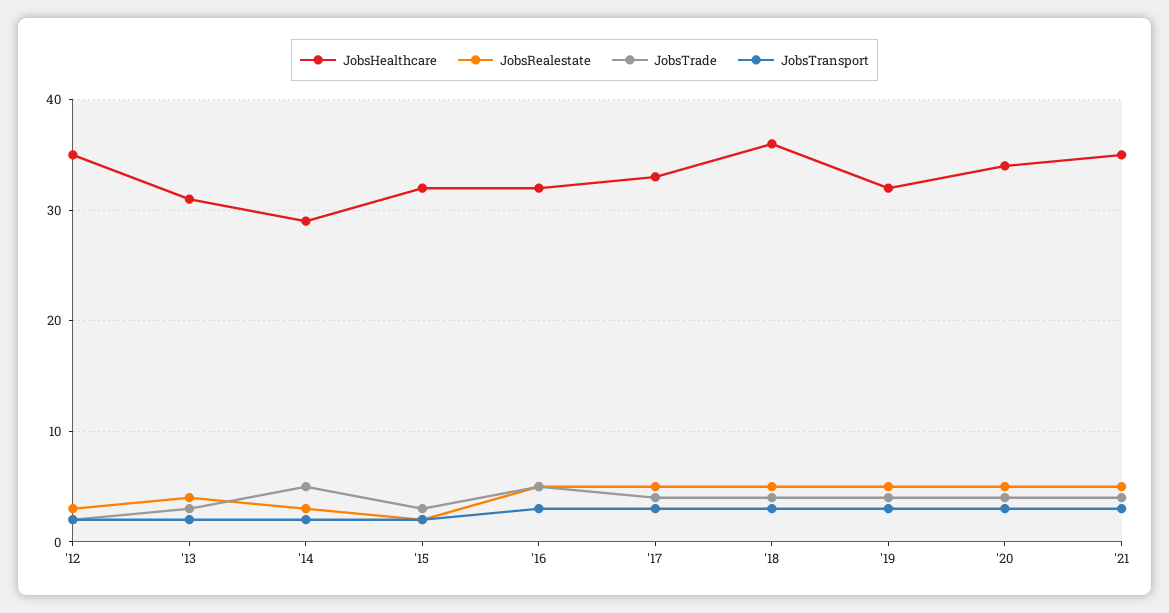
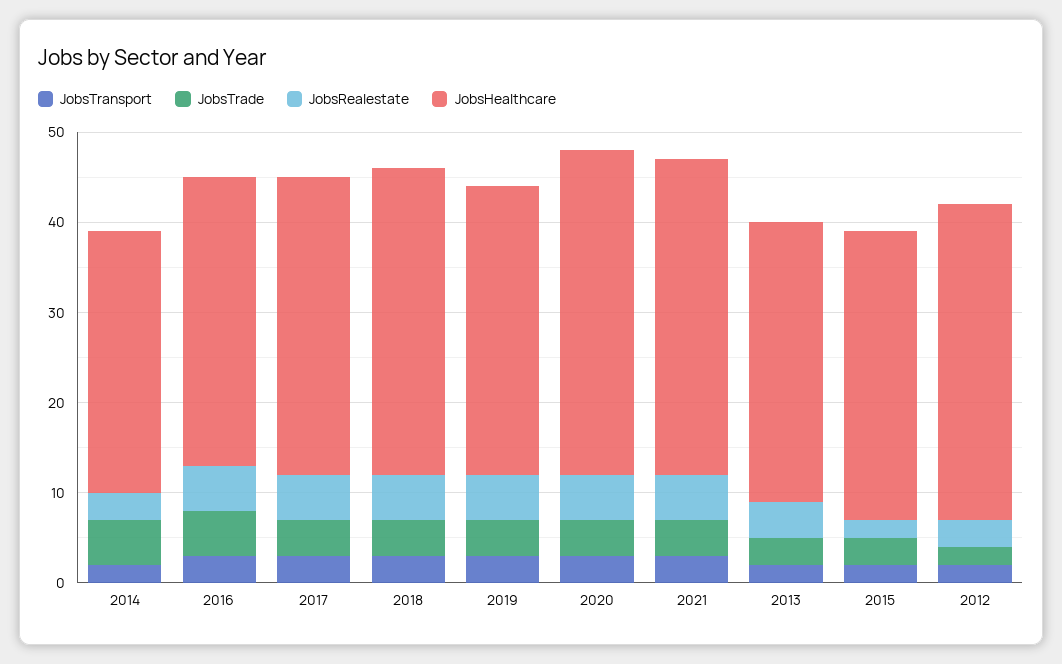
  {
    "JobsHealthcare": {
      "'12": 35,
      "'13": 31,
      "'14": 29,
      "'15": 32,
      "'16": 32,
      "'17": 33,
-     "'18": 36,
+     "'18": 34,
      "'19": 32,
-     "'20": 34,
+     "'20": 36,
      "'21": 35
    },
    "JobsRealestate": {
      "'12": 3,
      "'13": 4,
      "'14": 3,
      "'15": 2,
      "'16": 5,
      "'17": 5,
      "'18": 5,
      "'19": 5,
      "'20": 5,
      "'21": 5
    },
    "JobsTrade": {
      "'12": 2,
      "'13": 3,
      "'14": 5,
      "'15": 3,
      "'16": 5,
      "'17": 4,
      "'18": 4,
      "'19": 4,
      "'20": 4,
      "'21": 4
    },
    "JobsTransport": {
      "'12": 2,
      "'13": 2,
      "'14": 2,
      "'15": 2,
      "'16": 3,
      "'17": 3,
      "'18": 3,
      "'19": 3,
      "'20": 3,
      "'21": 3
    }
  }

